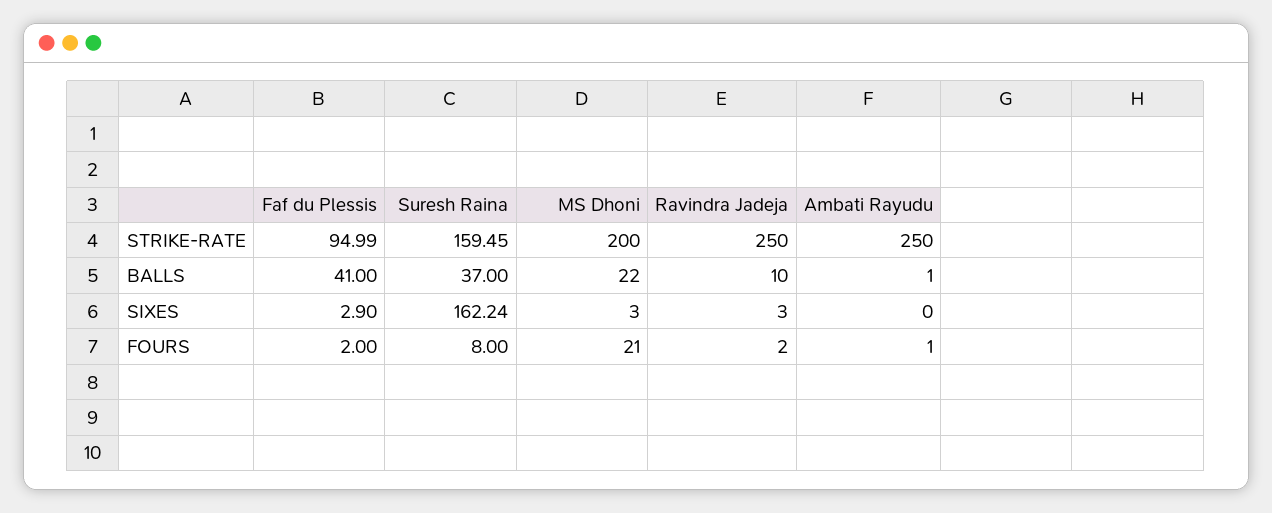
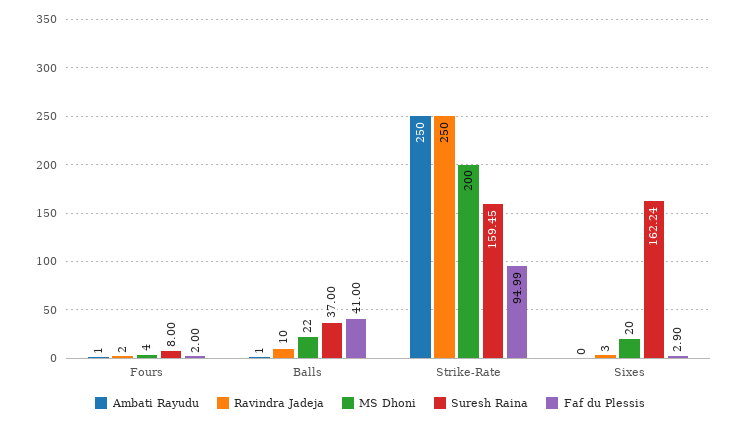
  {
    "Faf du Plessis": {
      "STRIKE-RATE": 94.99,
      "BALLS": 41,
      "SIXES": 2.9,
      "FOURS": 2
    },
    "Suresh Raina": {
      "STRIKE-RATE": 159.45,
      "BALLS": 37,
      "SIXES": 162.24,
      "FOURS": 8
    },
    "MS Dhoni": {
      "STRIKE-RATE": 200,
      "BALLS": 22,
-     "SIXES": 3,
+     "SIXES": 20,
-     "FOURS": 21
+     "FOURS": 4
    },
    "Ravindra Jadeja": {
      "STRIKE-RATE": 250,
      "BALLS": 10,
      "SIXES": 3,
      "FOURS": 2
    },
    "Ambati Rayudu": {
      "STRIKE-RATE": 250,
      "BALLS": 1,
      "SIXES": 0,
      "FOURS": 1
    }
  }

